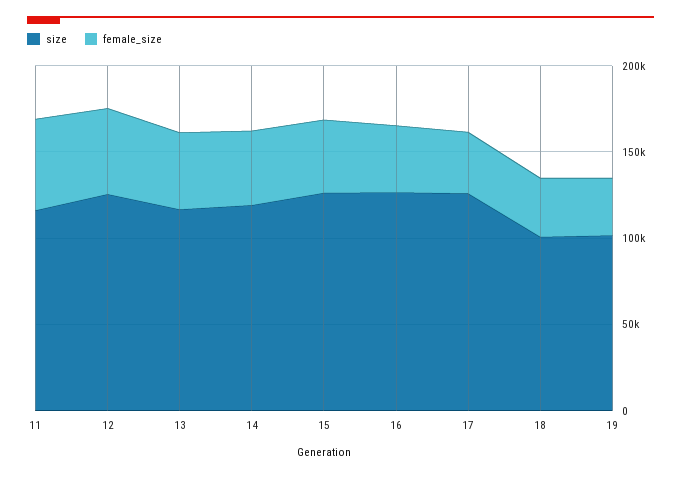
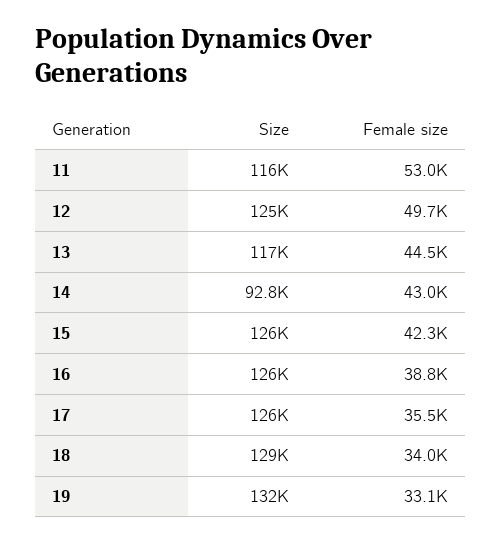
  {
    "size": {
      "11": 116000,
      "12": 125000,
      "13": 117000,
-     "14": 120000,
+     "14": 92800,
      "15": 126000,
      "16": 126000,
      "17": 126000,
-     "18": 100000,
+     "18": 129000,
-     "19": 100000
+     "19": 132000
    },
    "female_size": {
      "11": 53000,
      "12": 49700,
      "13": 44500,
      "14": 43000,
      "15": 42300,
      "16": 38800,
      "17": 35500,
      "18": 34000,
      "19": 33100
    }
  }

